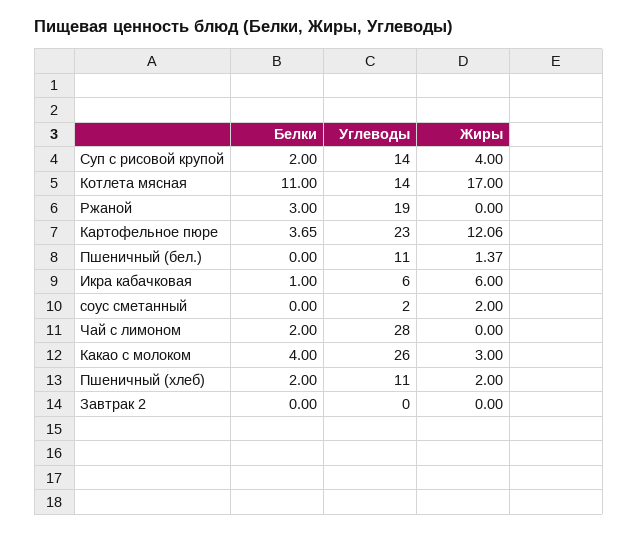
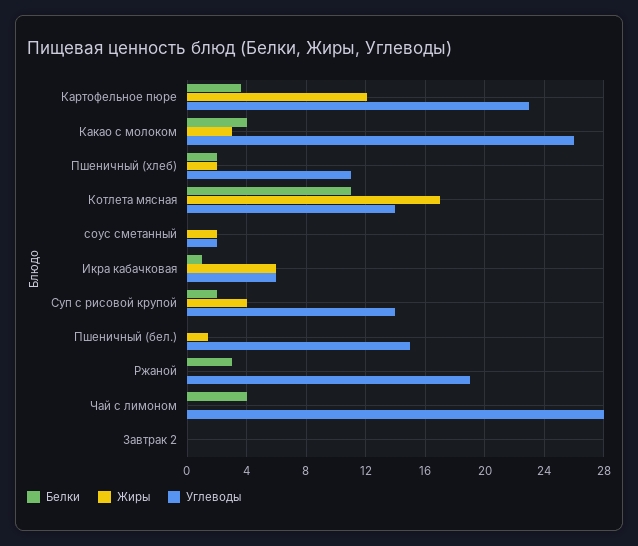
  {
    "Белки": {
      "Суп с рисовой крупой": 2,
      "Котлета мясная": 11,
      "Ржаной": 3,
      "Картофельное пюре": 3.65,
      "Пшеничный (бел.)": 0,
      "Икра кабачковая": 1,
      "соус сметанный": 0,
-     "Чай с лимоном": 2,
+     "Чай с лимоном": 4,
      "Какао с молоком": 4,
      "Пшеничный (хлеб)": 2,
      "Завтрак 2": 0
    },
    "Углеводы": {
      "Суп с рисовой крупой": 14,
      "Котлета мясная": 14,
      "Ржаной": 19,
      "Картофельное пюре": 23,
-     "Пшеничный (бел.)": 11,
+     "Пшеничный (бел.)": 15,
      "Икра кабачковая": 6,
      "соус сметанный": 2,
      "Чай с лимоном": 28,
      "Какао с молоком": 26,
      "Пшеничный (хлеб)": 11,
      "Завтрак 2": 0
    },
    "Жиры": {
      "Суп с рисовой крупой": 4,
      "Котлета мясная": 17,
      "Ржаной": 0,
      "Картофельное пюре": 12.06,
      "Пшеничный (бел.)": 1.37,
      "Икра кабачковая": 6,
      "соус сметанный": 2,
      "Чай с лимоном": 0,
      "Какао с молоком": 3,
      "Пшеничный (хлеб)": 2,
      "Завтрак 2": 0
    }
  }

